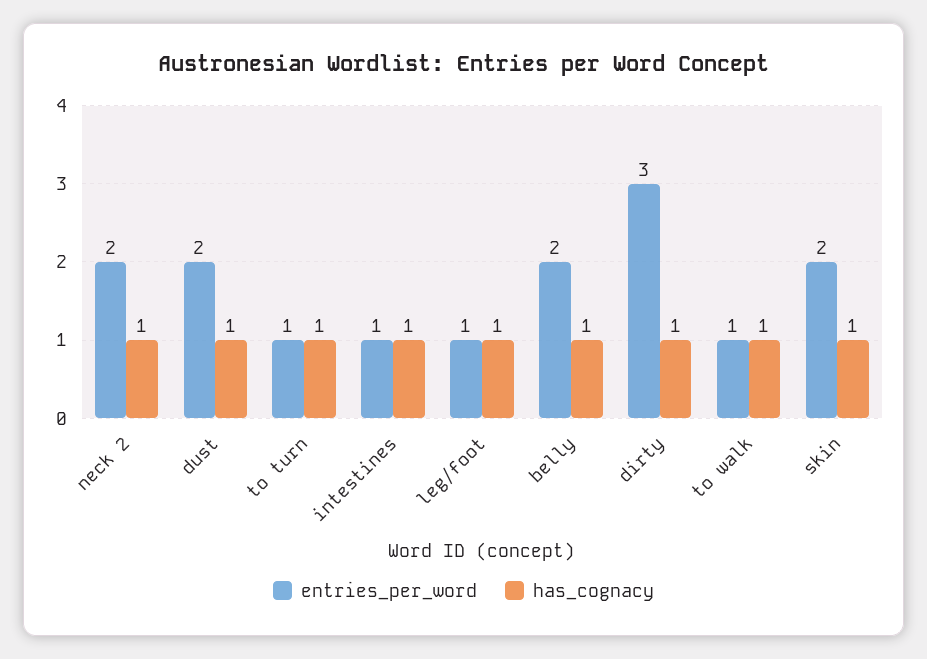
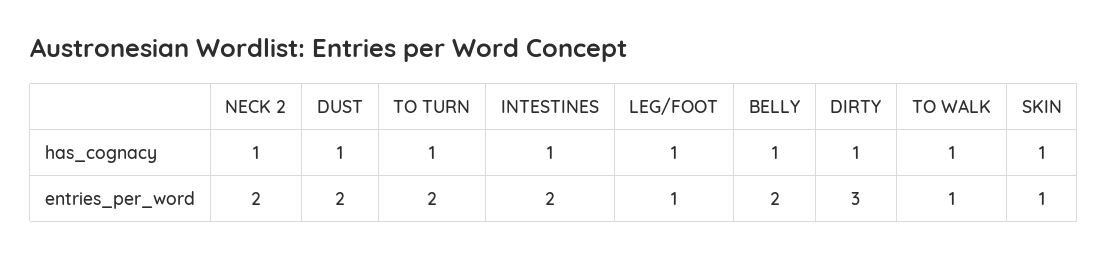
  {
    "entries_per_word": {
      "neck 2": 2,
      "dust": 2,
-     "to turn": 1,
+     "to turn": 2,
-     "intestines": 1,
+     "intestines": 2,
      "leg/foot": 1,
      "belly": 2,
      "dirty": 3,
      "to walk": 1,
-     "skin": 2
+     "skin": 1
    },
    "has_cognacy": {
      "neck 2": 1,
      "dust": 1,
      "to turn": 1,
      "intestines": 1,
      "leg/foot": 1,
      "belly": 1,
      "dirty": 1,
      "to walk": 1,
      "skin": 1
    }
  }

